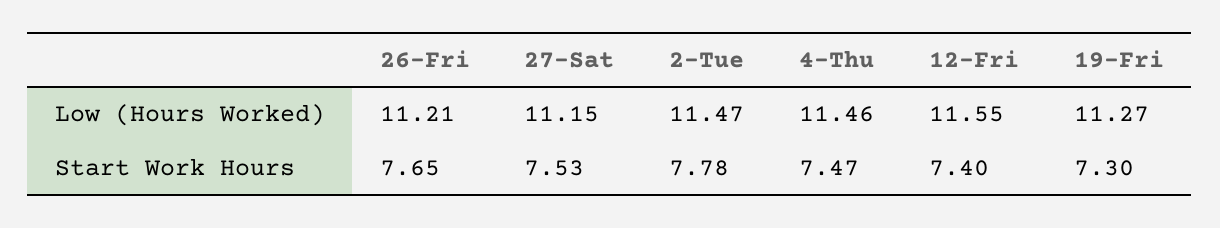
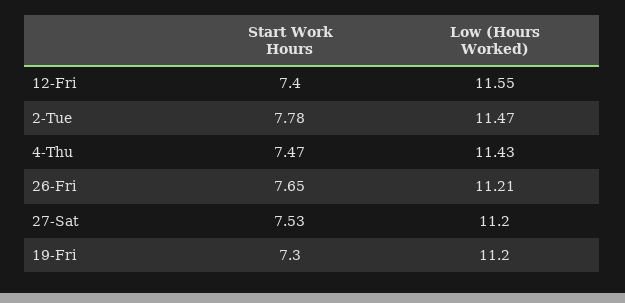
  {
    "26-Fri": {
      "Low (Hours Worked)": 11.21,
      "Start Work Hours": 7.65
    },
    "27-Sat": {
-     "Low (Hours Worked)": 11.15,
+     "Low (Hours Worked)": 11.2,
      "Start Work Hours": 7.53
    },
    "2-Tue": {
      "Low (Hours Worked)": 11.47,
      "Start Work Hours": 7.78
    },
    "4-Thu": {
-     "Low (Hours Worked)": 11.46,
+     "Low (Hours Worked)": 11.43,
      "Start Work Hours": 7.47
    },
    "12-Fri": {
      "Low (Hours Worked)": 11.55,
      "Start Work Hours": 7.4
    },
    "19-Fri": {
-     "Low (Hours Worked)": 11.27,
+     "Low (Hours Worked)": 11.2,
      "Start Work Hours": 7.3
    }
  }

